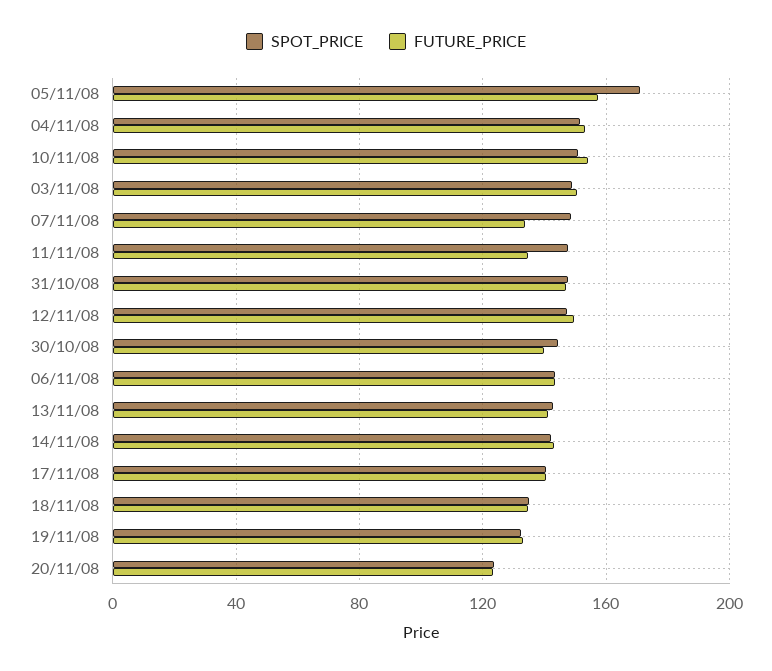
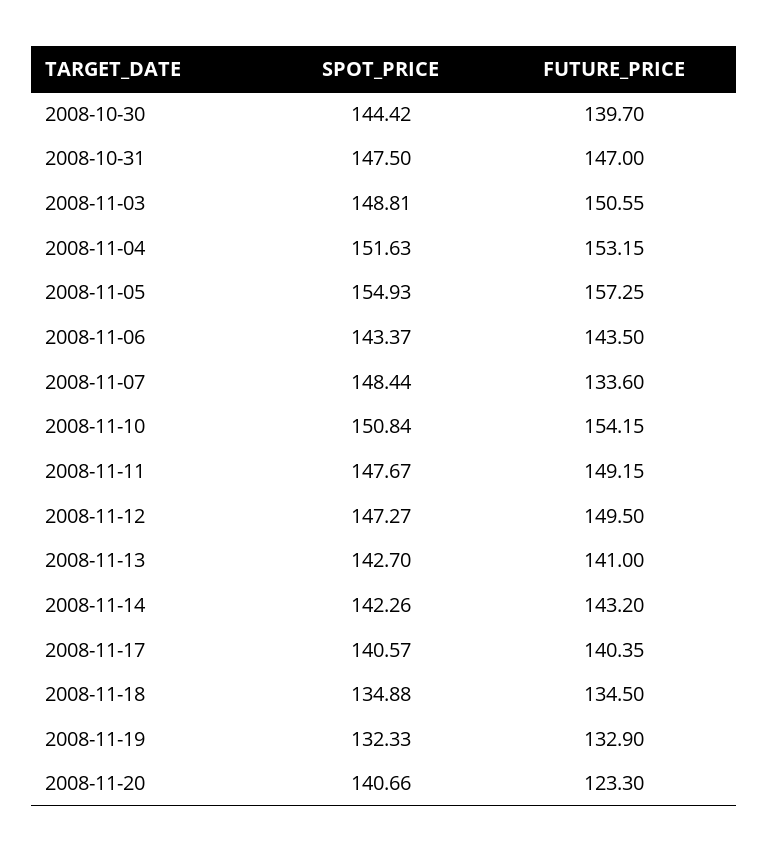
  {
    "SPOT_PRICE": {
-     "05/11/08": 170,
+     "05/11/08": 154.93,
      "04/11/08": 151.63,
      "10/11/08": 150.84,
      "03/11/08": 148.81,
      "07/11/08": 148.44,
      "11/11/08": 147.67,
      "31/10/08": 147.5,
      "12/11/08": 147.27,
      "30/10/08": 144.42,
      "06/11/08": 143.37,
      "13/11/08": 142.7,
      "14/11/08": 142.26,
      "17/11/08": 140.57,
      "18/11/08": 134.88,
      "19/11/08": 132.33,
-     "20/11/08": 125
+     "20/11/08": 140.66
    },
    "FUTURE_PRICE": {
      "05/11/08": 157.25,
      "04/11/08": 153.15,
      "10/11/08": 154.15,
      "03/11/08": 150.55,
      "07/11/08": 133.6,
-     "11/11/08": 135,
+     "11/11/08": 149.15,
      "31/10/08": 147,
      "12/11/08": 149.5,
      "30/10/08": 139.7,
      "06/11/08": 143.5,
      "13/11/08": 141,
      "14/11/08": 143.2,
      "17/11/08": 140.35,
      "18/11/08": 134.5,
      "19/11/08": 132.9,
      "20/11/08": 123.3
    }
  }

